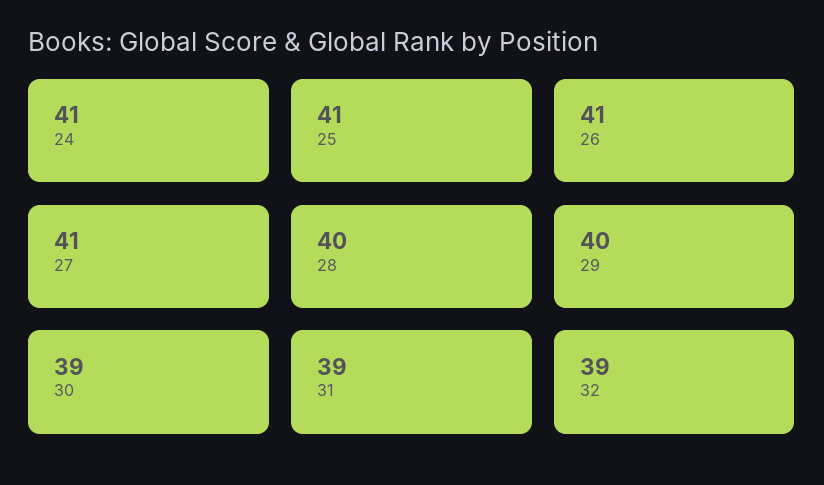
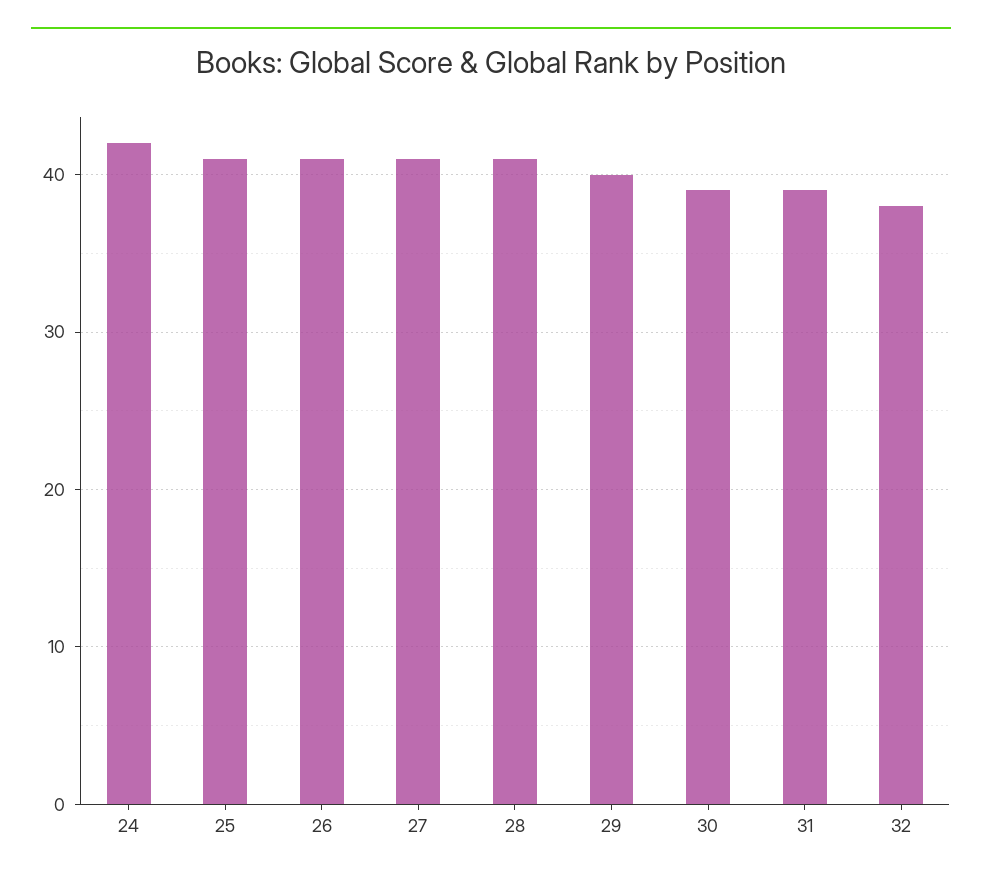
  {
-   "24": 41,
+   "24": 42,
    "25": 41,
    "26": 41,
    "27": 41,
-   "28": 40,
+   "28": 41,
    "29": 40,
    "30": 39,
    "31": 39,
-   "32": 39
+   "32": 38
  }

